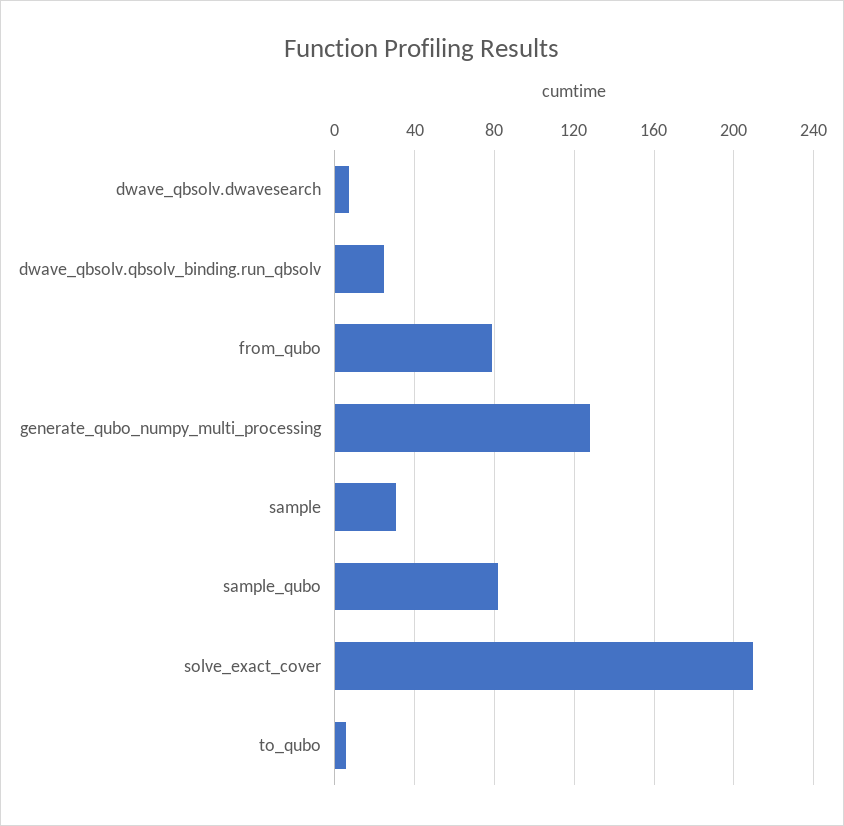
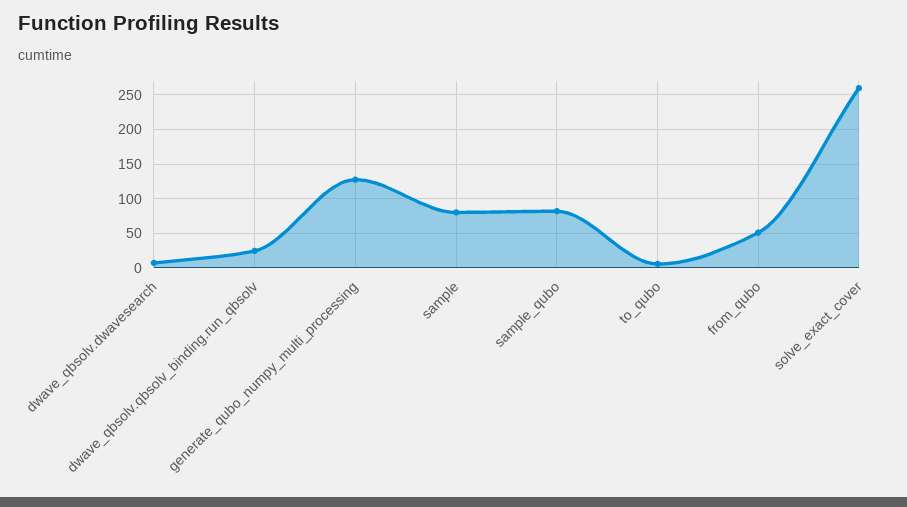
  {
    "dwave_qbsolv.dwavesearch": 5,
    "dwave_qbsolv.qbsolv_binding.run_qbsolv": 25,
-   "from_qubo": 80,
+   "from_qubo": 50,
    "generate_qubo_numpy_multi_processing": 130,
-   "sample": 30,
+   "sample": 80,
    "sample_qubo": 80,
-   "solve_exact_cover": 210,
+   "solve_exact_cover": 260,
    "to_qubo": 5
  }

